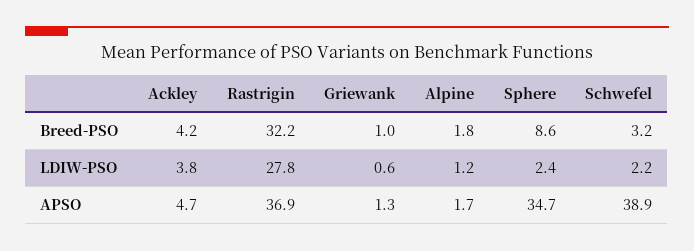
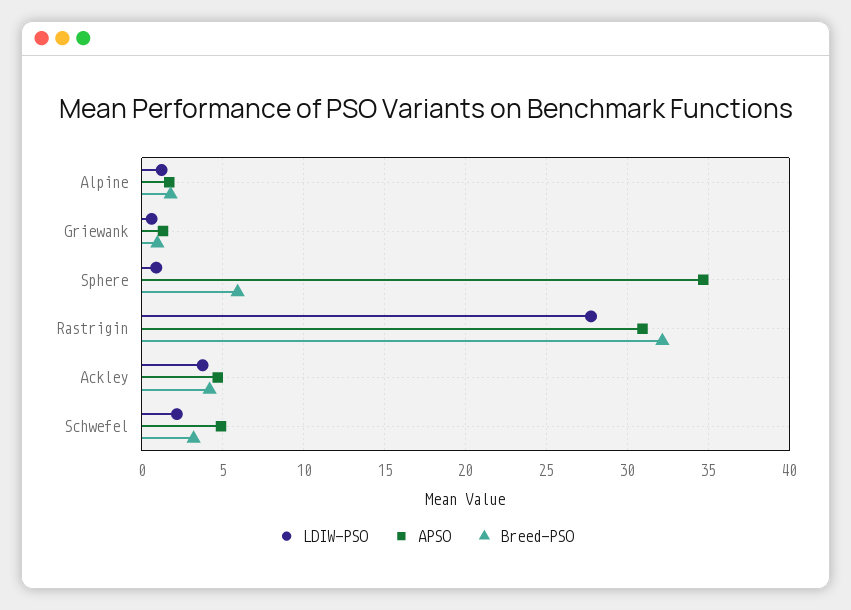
  {
    "Breed-PSO": {
      "Ackley": 4.2,
      "Rastrigin": 32.2,
      "Griewank": 1,
      "Alpine": 1.8,
-     "Sphere": 8.6,
+     "Sphere": 6,
      "Schwefel": 3.2
    },
    "LDIW-PSO": {
      "Ackley": 3.8,
      "Rastrigin": 27.8,
      "Griewank": 0.6,
      "Alpine": 1.2,
-     "Sphere": 2.4,
+     "Sphere": 1,
      "Schwefel": 2.2
    },
    "APSO": {
      "Ackley": 4.7,
-     "Rastrigin": 36.9,
+     "Rastrigin": 31,
      "Griewank": 1.3,
      "Alpine": 1.7,
      "Sphere": 34.7,
-     "Schwefel": 38.9
+     "Schwefel": 5
    }
  }

